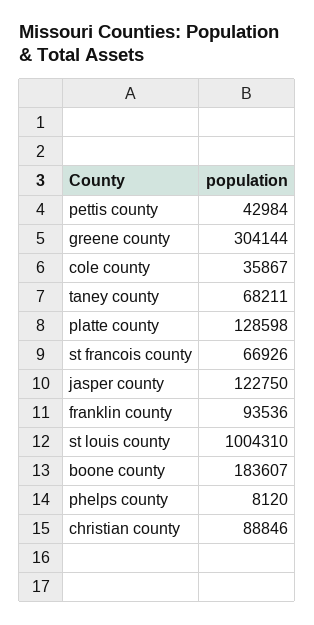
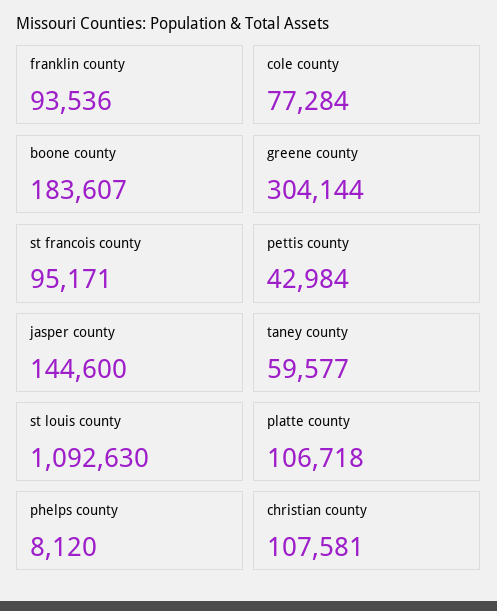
  {
    "pettis county": 42984,
    "greene county": 304144,
-   "cole county": 35867,
+   "cole county": 77284,
-   "taney county": 68211,
+   "taney county": 59577,
-   "platte county": 128598,
+   "platte county": 106718,
-   "st francois county": 66926,
+   "st francois county": 95171,
-   "jasper county": 122750,
+   "jasper county": 144600,
    "franklin county": 93536,
-   "st louis county": 1004310,
+   "st louis county": 1092630,
    "boone county": 183607,
    "phelps county": 8120,
-   "christian county": 88846
+   "christian county": 107581
  }

